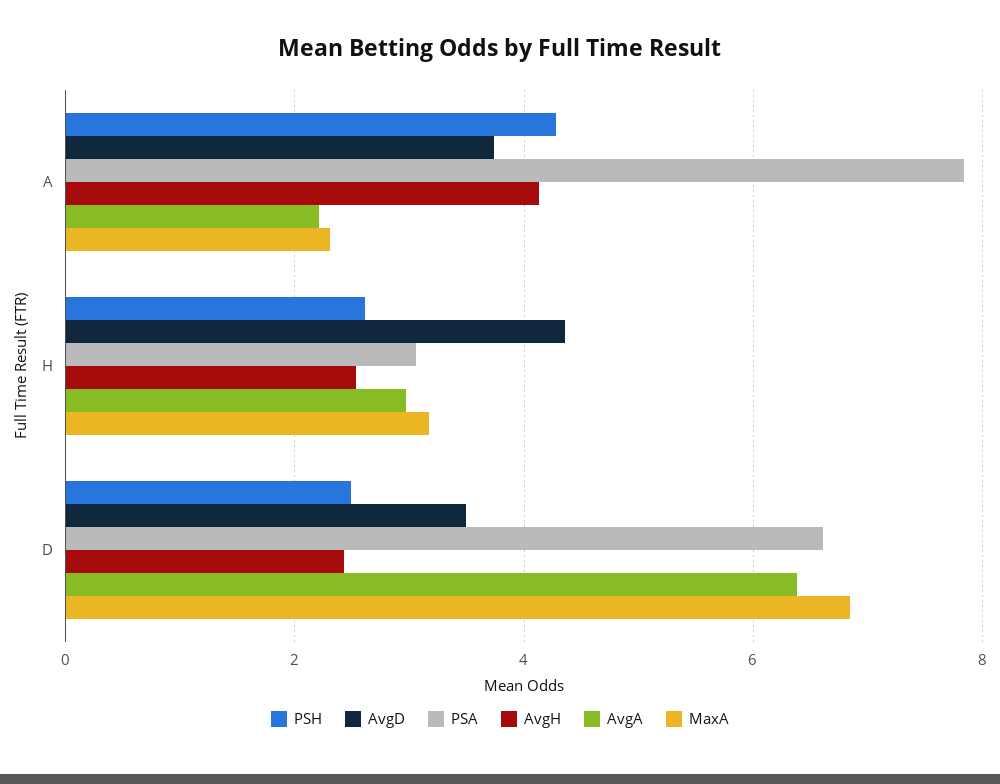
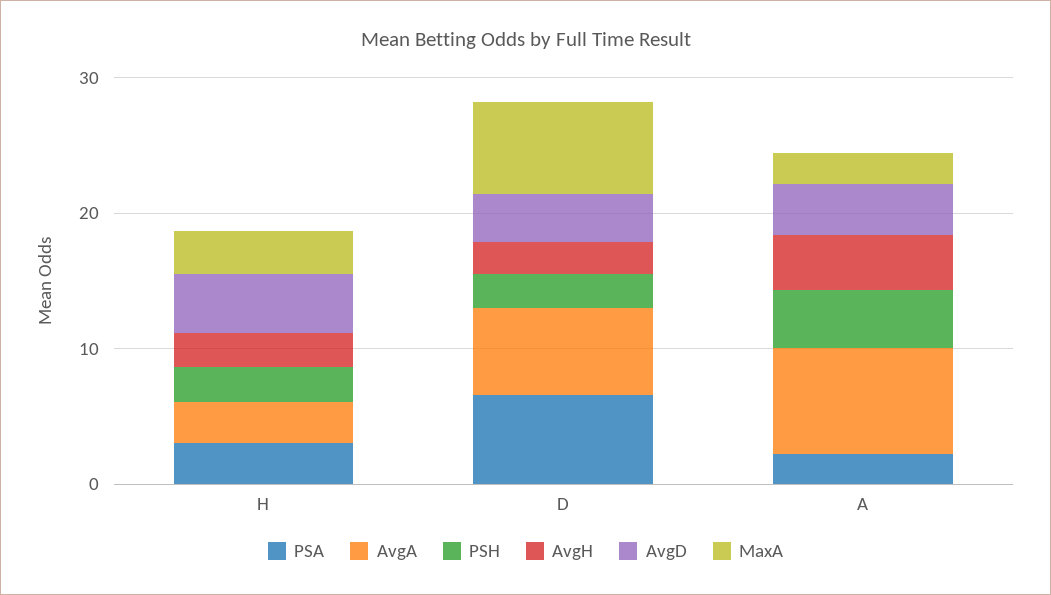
  {
    "PSH": {
      "A": 4.2,
      "H": 2.6,
      "D": 2.4
    },
    "AvgD": {
      "A": 3.8,
      "H": 4.4,
      "D": 3.4
    },
    "PSA": {
-     "A": 7.8,
+     "A": 2,
      "H": 3,
      "D": 6.6
    },
    "AvgH": {
      "A": 4.2,
      "H": 2.6,
      "D": 2.4
    },
    "AvgA": {
-     "A": 2.2,
+     "A": 8,
      "H": 3,
      "D": 6.4
    },
    "MaxA": {
      "A": 2.4,
      "H": 3.2,
      "D": 6.8
    }
  }

